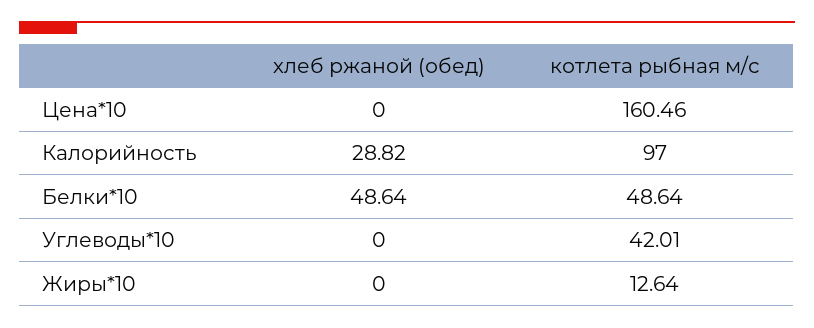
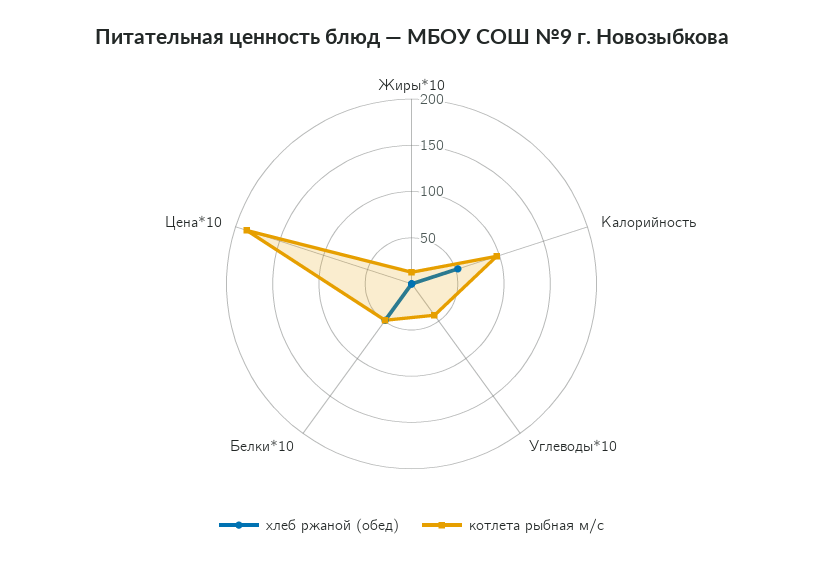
  {
    "хлеб ржаной (обед)": {
      "Цена*10": 0,
-     "Калорийность": 28.82,
+     "Калорийность": 50,
      "Белки*10": 48.64,
      "Углеводы*10": 0,
      "Жиры*10": 0
    },
    "котлета рыбная м/с": {
-     "Цена*10": 160.46,
+     "Цена*10": 190,
      "Калорийность": 97,
      "Белки*10": 48.64,
      "Углеводы*10": 42.01,
      "Жиры*10": 12.64
    }
  }

